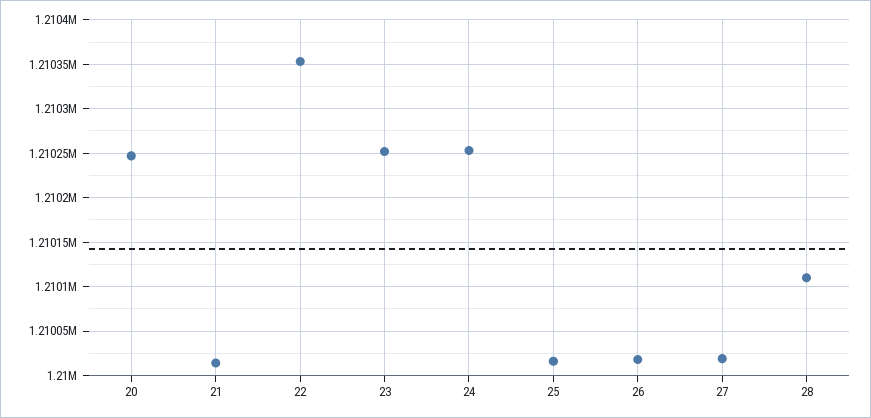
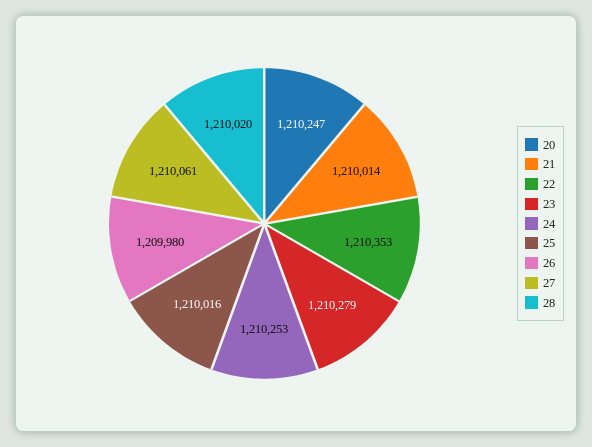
  {
    "20": 1210247,
    "21": 1210014,
    "22": 1210353,
-   "23": 1210250,
+   "23": 1210279,
    "24": 1210253,
    "25": 1210016,
-   "26": 1210020,
+   "26": 1209980,
-   "27": 1210020,
+   "27": 1210061,
-   "28": 1210110
+   "28": 1210020
  }

